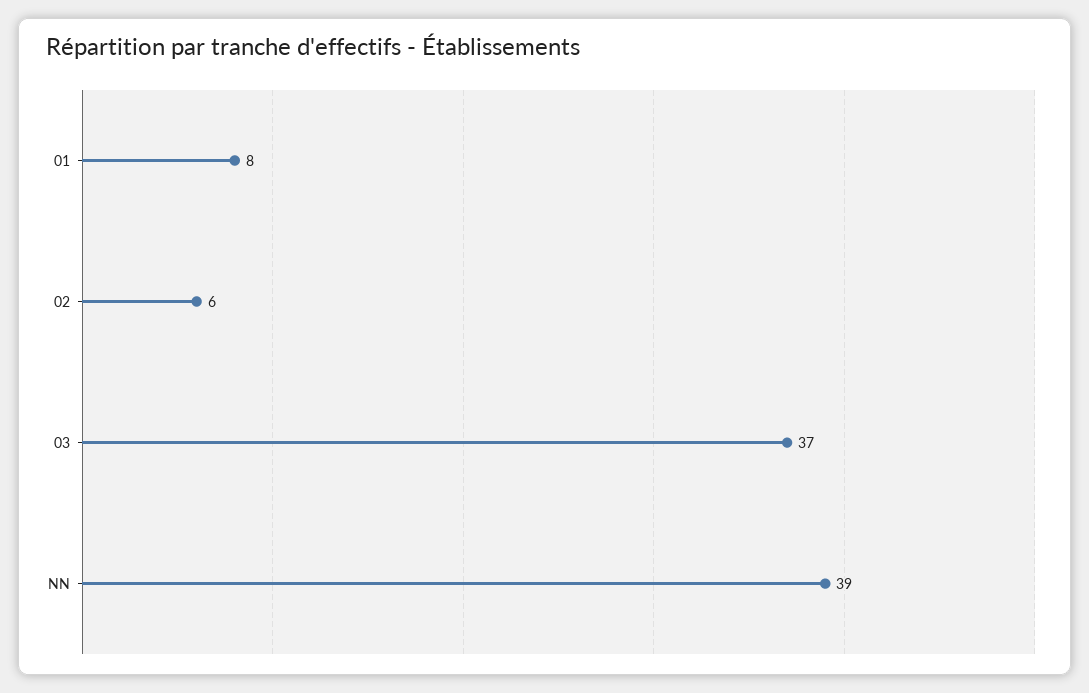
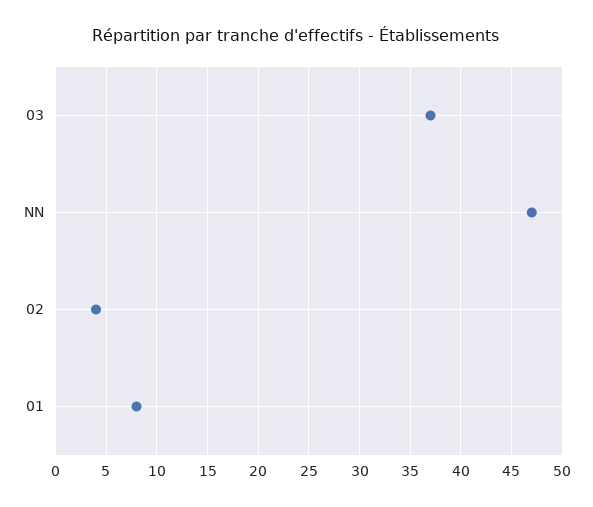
  {
    "01": 8,
-   "02": 6,
+   "02": 4,
    "03": 37,
-   "NN": 39
+   "NN": 47
  }

